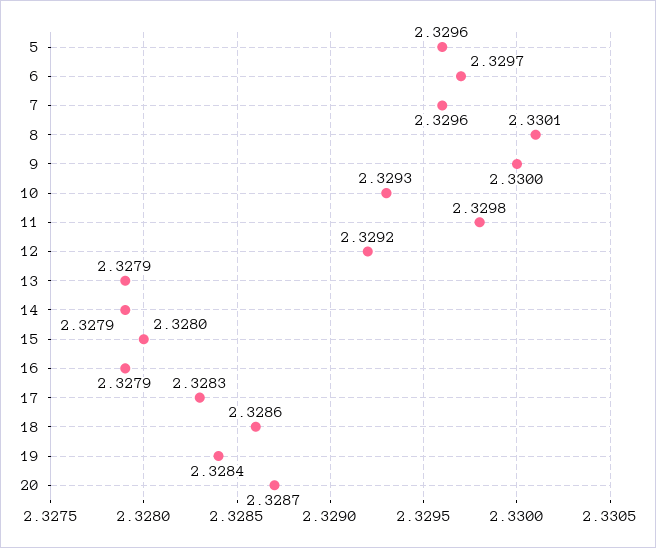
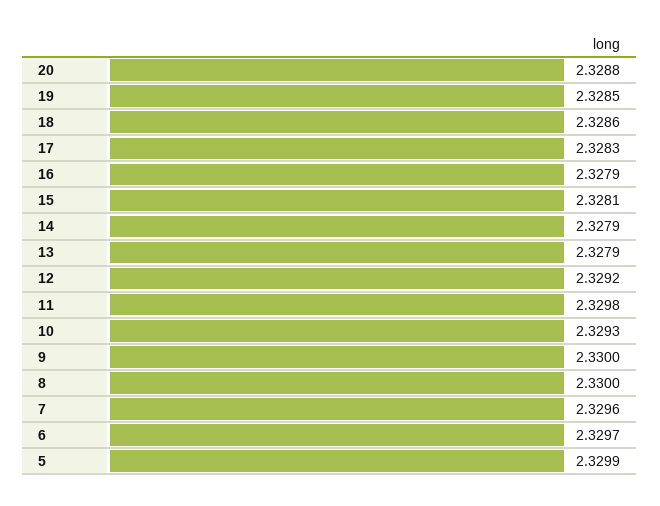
  {
-   "5": 2.3296,
+   "5": 2.3299,
    "6": 2.3297,
    "7": 2.3296,
-   "8": 2.3301,
+   "8": 2.33,
    "9": 2.33,
    "10": 2.3293,
    "11": 2.3298,
    "12": 2.3292,
    "13": 2.3279,
    "14": 2.3279,
-   "15": 2.328,
+   "15": 2.3281,
    "16": 2.3279,
    "17": 2.3283,
    "18": 2.3286,
-   "19": 2.3284,
+   "19": 2.3285,
-   "20": 2.3287
+   "20": 2.3288
  }

